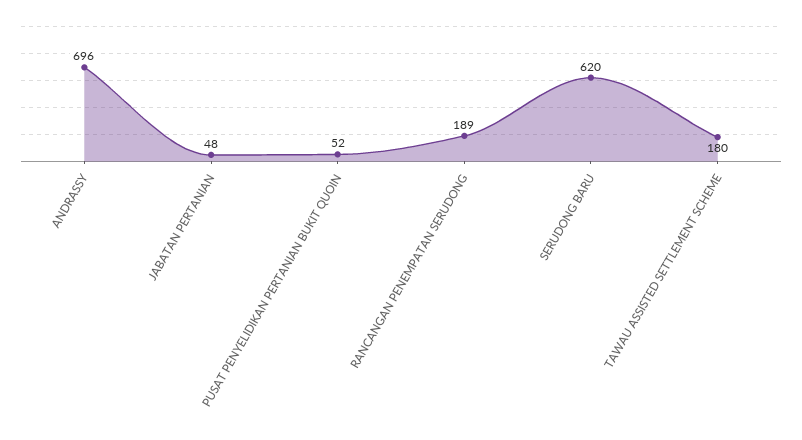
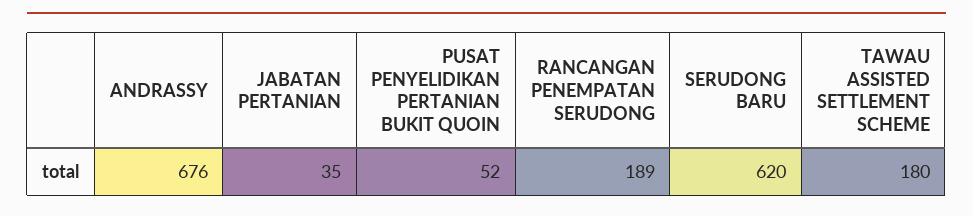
  {
-   "ANDRASSY": 696,
+   "ANDRASSY": 676,
-   "JABATAN PERTANIAN": 48,
+   "JABATAN PERTANIAN": 35,
    "PUSAT PENYELIDIKAN PERTANIAN BUKIT QUOIN": 52,
    "RANCANGAN PENEMPATAN SERUDONG": 189,
    "SERUDONG BARU": 620,
    "TAWAU ASSISTED SETTLEMENT SCHEME": 180
  }

